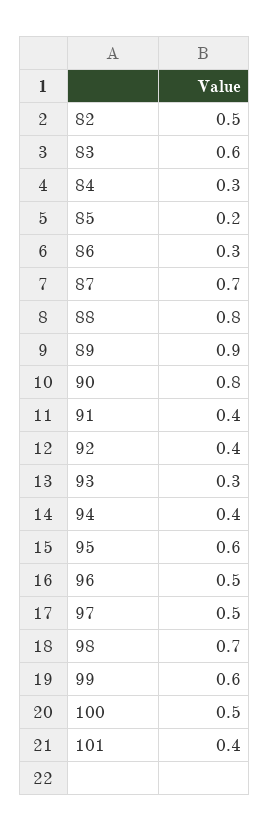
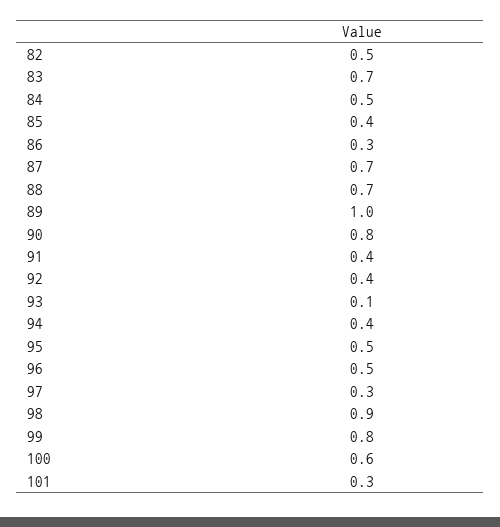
  {
    "82": 0.5,
-   "83": 0.6,
+   "83": 0.7,
-   "84": 0.3,
+   "84": 0.5,
-   "85": 0.2,
+   "85": 0.4,
    "86": 0.3,
    "87": 0.7,
-   "88": 0.8,
+   "88": 0.7,
-   "89": 0.9,
+   "89": 1,
    "90": 0.8,
    "91": 0.4,
    "92": 0.4,
-   "93": 0.3,
+   "93": 0.1,
    "94": 0.4,
-   "95": 0.6,
+   "95": 0.5,
    "96": 0.5,
-   "97": 0.5,
+   "97": 0.3,
-   "98": 0.7,
+   "98": 0.9,
-   "99": 0.6,
+   "99": 0.8,
-   "100": 0.5,
+   "100": 0.6,
-   "101": 0.4
+   "101": 0.3
  }

